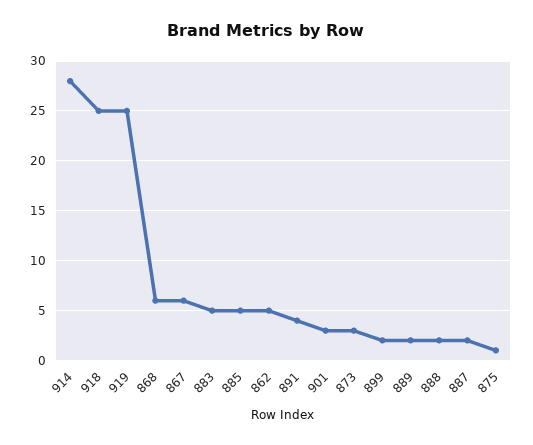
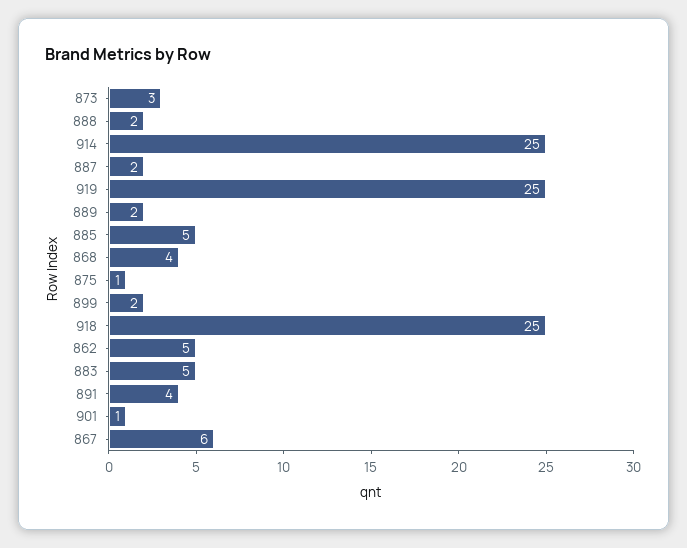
  {
-   "914": 28,
+   "914": 25,
    "918": 25,
    "919": 25,
-   "868": 6,
+   "868": 4,
    "867": 6,
    "883": 5,
    "885": 5,
    "862": 5,
    "891": 4,
-   "901": 3,
+   "901": 1,
    "873": 3,
    "899": 2,
    "889": 2,
    "888": 2,
    "887": 2,
    "875": 1
  }

